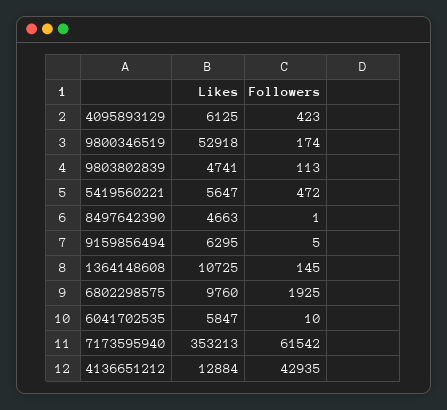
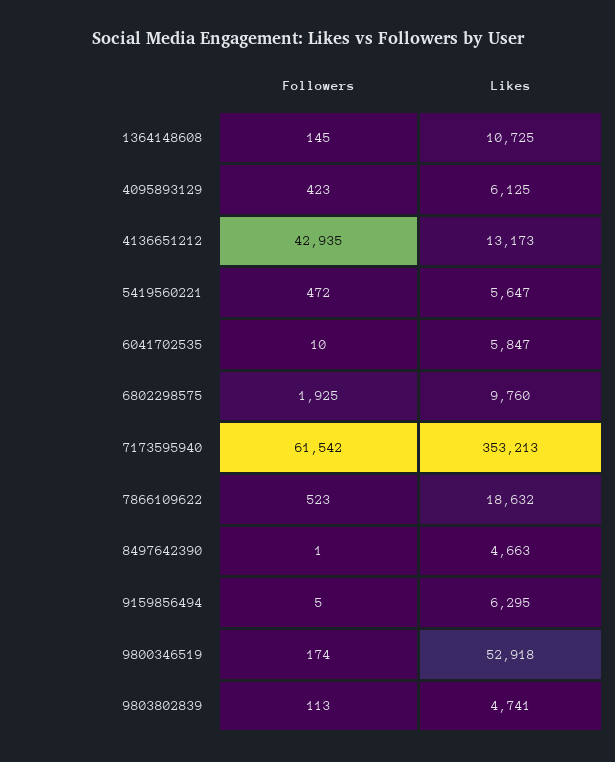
  {
    "Likes": {
      "4095893129": 6125,
      "9800346519": 52918,
      "9803802839": 4741,
      "5419560221": 5647,
      "8497642390": 4663,
      "9159856494": 6295,
      "1364148608": 10725,
      "6802298575": 9760,
      "6041702535": 5847,
      "7173595940": 353213,
-     "4136651212": 12884
+     "4136651212": 13173,
+     "7866109622": 18632
    },
    "Followers": {
      "4095893129": 423,
      "9800346519": 174,
      "9803802839": 113,
      "5419560221": 472,
      "8497642390": 1,
      "9159856494": 5,
      "1364148608": 145,
      "6802298575": 1925,
      "6041702535": 10,
      "7173595940": 61542,
-     "4136651212": 42935
+     "4136651212": 42935,
+     "7866109622": 523
    }
  }

